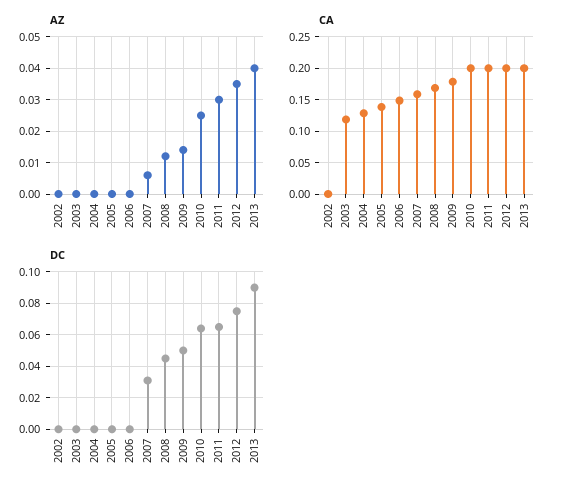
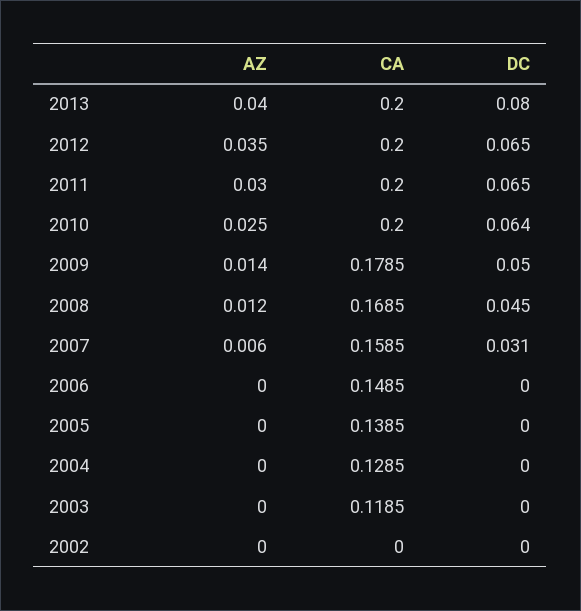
  {
    "AZ": {
      "2002": 0,
      "2003": 0,
      "2004": 0,
      "2005": 0,
      "2006": 0,
      "2007": 0.006,
      "2008": 0.012,
      "2009": 0.014,
      "2010": 0.025,
      "2011": 0.03,
      "2012": 0.035,
      "2013": 0.04
    },
    "CA": {
      "2002": 0,
      "2003": 0.1185,
      "2004": 0.1285,
      "2005": 0.1385,
      "2006": 0.1485,
      "2007": 0.1585,
      "2008": 0.1685,
      "2009": 0.1785,
      "2010": 0.2,
      "2011": 0.2,
      "2012": 0.2,
      "2013": 0.2
    },
    "DC": {
      "2002": 0,
      "2003": 0,
      "2004": 0,
      "2005": 0,
      "2006": 0,
      "2007": 0.031,
      "2008": 0.045,
      "2009": 0.05,
      "2010": 0.064,
      "2011": 0.065,
-     "2012": 0.075,
+     "2012": 0.065,
-     "2013": 0.09
+     "2013": 0.08
    }
  }

